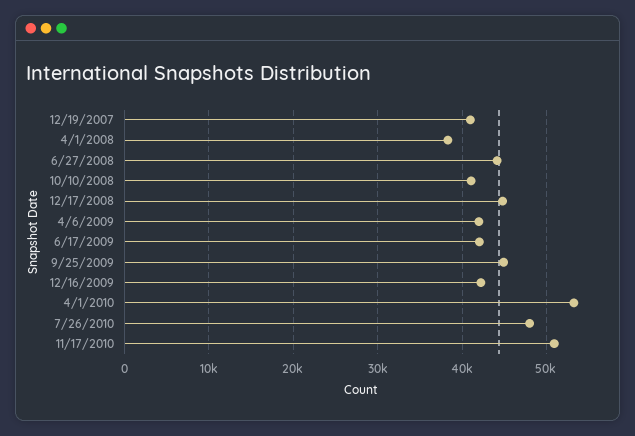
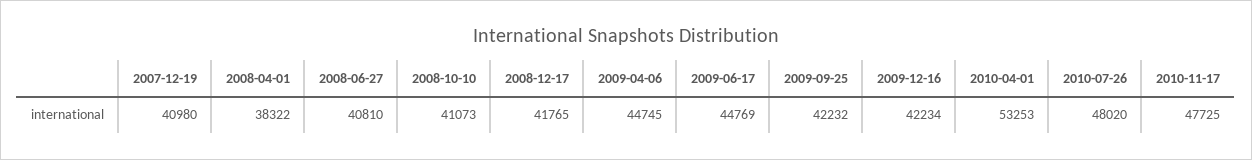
  {
    "12/19/2007": 40980,
    "4/1/2008": 38322,
-   "6/27/2008": 44000,
+   "6/27/2008": 40810,
    "10/10/2008": 41073,
-   "12/17/2008": 45000,
+   "12/17/2008": 41765,
-   "4/6/2009": 42000,
+   "4/6/2009": 44745,
-   "6/17/2009": 42000,
+   "6/17/2009": 44769,
-   "9/25/2009": 45000,
+   "9/25/2009": 42232,
    "12/16/2009": 42234,
    "4/1/2010": 53253,
    "7/26/2010": 48020,
-   "11/17/2010": 51000
+   "11/17/2010": 47725
  }

